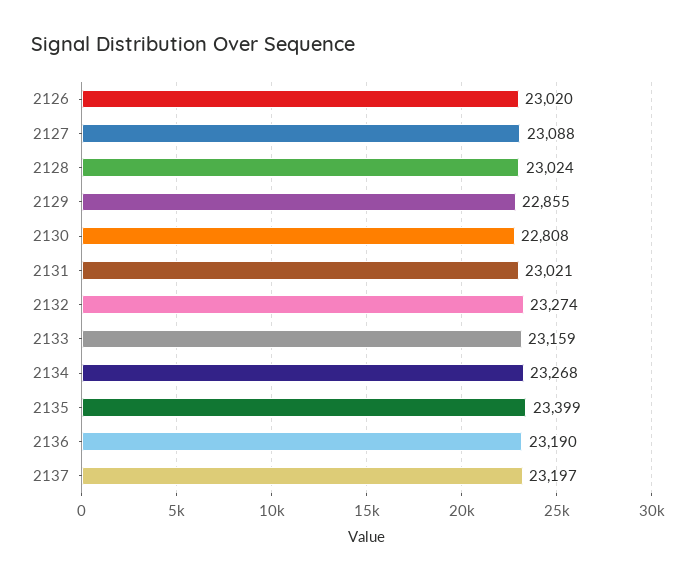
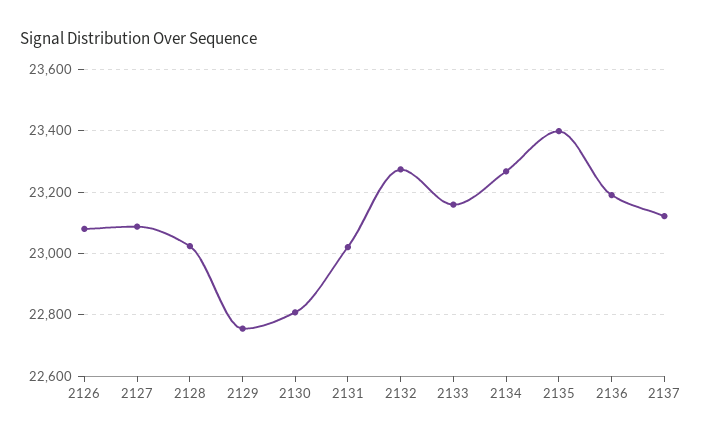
  {
-   "2126": 23020,
+   "2126": 23080,
    "2127": 23088,
    "2128": 23024,
-   "2129": 22855,
+   "2129": 22760,
    "2130": 22808,
    "2131": 23021,
    "2132": 23274,
    "2133": 23159,
    "2134": 23268,
    "2135": 23399,
    "2136": 23190,
-   "2137": 23197
+   "2137": 23120
  }

